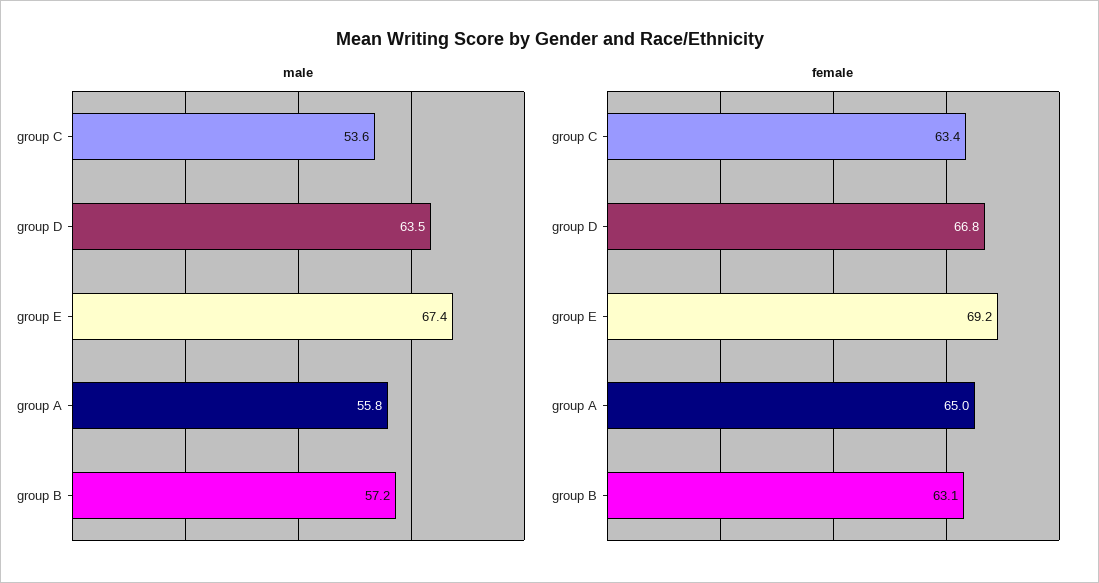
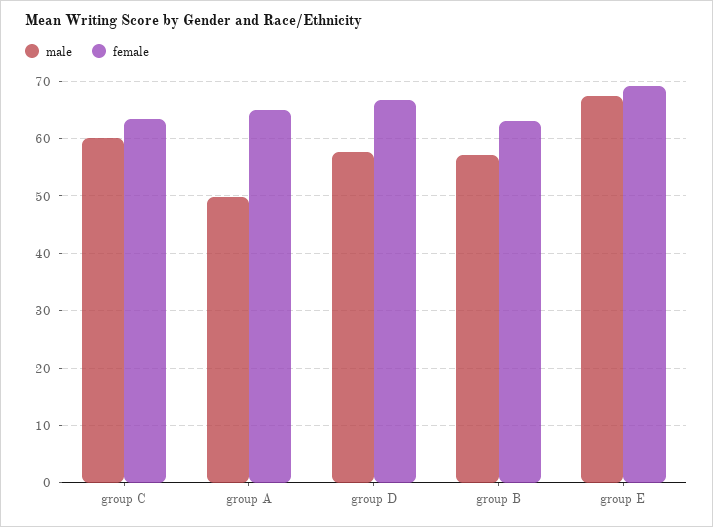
  {
    "male": {
-     "group C": 53.6,
+     "group C": 60,
-     "group D": 63.5,
+     "group D": 58,
      "group E": 67.4,
-     "group A": 55.8,
+     "group A": 50,
      "group B": 57.2
    },
    "female": {
      "group C": 63.4,
      "group D": 66.8,
      "group E": 69.2,
      "group A": 65,
      "group B": 63.1
    }
  }

